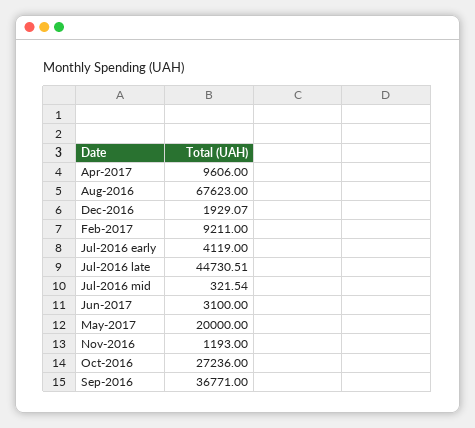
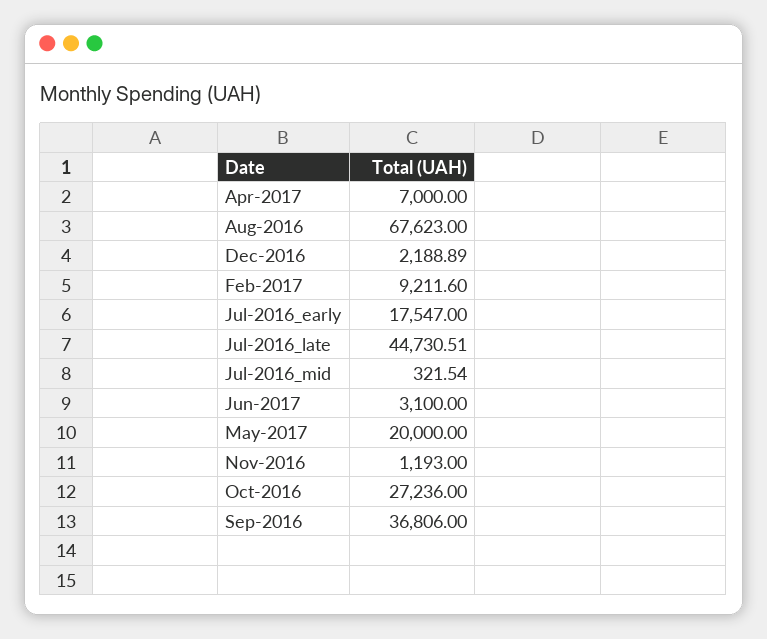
  {
-   "Apr-2017": 9606,
+   "Apr-2017": 7000,
    "Aug-2016": 67623,
-   "Dec-2016": 1929.07,
+   "Dec-2016": 2188.89,
-   "Feb-2017": 9211,
+   "Feb-2017": 9211.6,
-   "Jul-2016 early": 4119,
+   "Jul-2016 early": 17547,
    "Jul-2016 late": 44730.51,
    "Jul-2016 mid": 321.54,
    "Jun-2017": 3100,
    "May-2017": 20000,
    "Nov-2016": 1193,
    "Oct-2016": 27236,
-   "Sep-2016": 36771
+   "Sep-2016": 36806
  }

